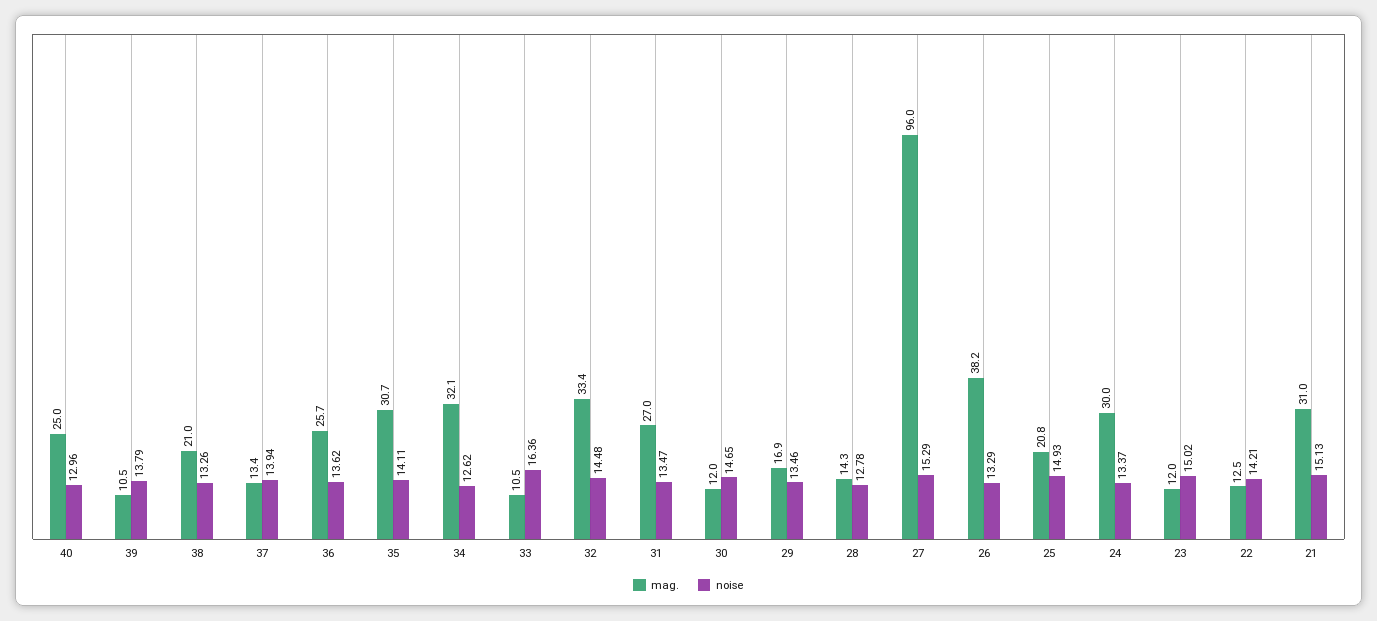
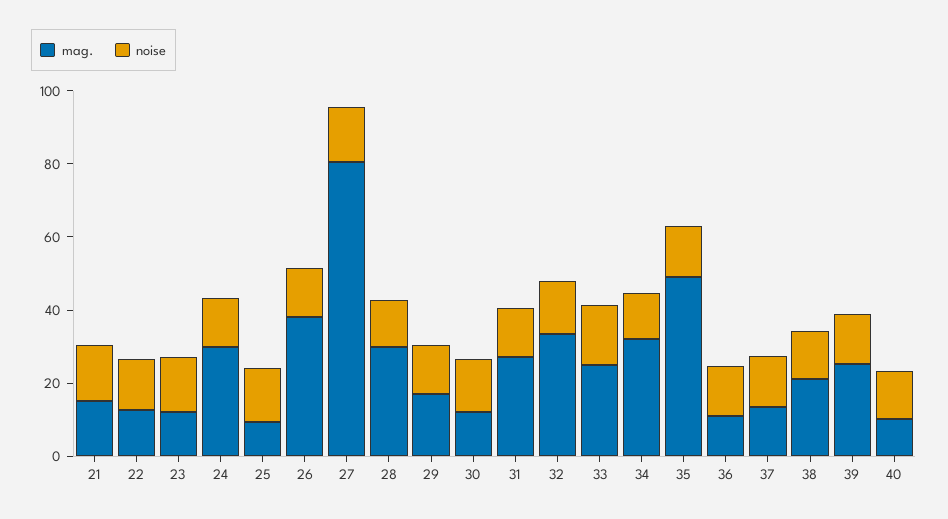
  {
    "mag.": {
-     "40": 25,
+     "40": 10,
-     "39": 10.5,
+     "39": 25,
      "38": 21,
      "37": 13.4,
-     "36": 25.7,
+     "36": 10,
-     "35": 30.7,
+     "35": 50,
      "34": 32.1,
-     "33": 10.5,
+     "33": 25,
      "32": 33.4,
      "31": 27,
      "30": 12,
      "29": 16.9,
-     "28": 14.3,
+     "28": 30,
-     "27": 96,
+     "27": 80,
      "26": 38.2,
-     "25": 20.8,
+     "25": 10,
      "24": 30,
      "23": 12,
      "22": 12.5,
-     "21": 31
+     "21": 15
    },
    "noise": {
      "40": 12.96,
      "39": 13.79,
      "38": 13.26,
      "37": 13.94,
      "36": 13.62,
      "35": 14.11,
      "34": 12.62,
      "33": 16.36,
      "32": 14.48,
      "31": 13.47,
      "30": 14.65,
      "29": 13.46,
      "28": 12.78,
      "27": 15.29,
      "26": 13.29,
      "25": 14.93,
      "24": 13.37,
      "23": 15.02,
      "22": 14.21,
      "21": 15.13
    }
  }

